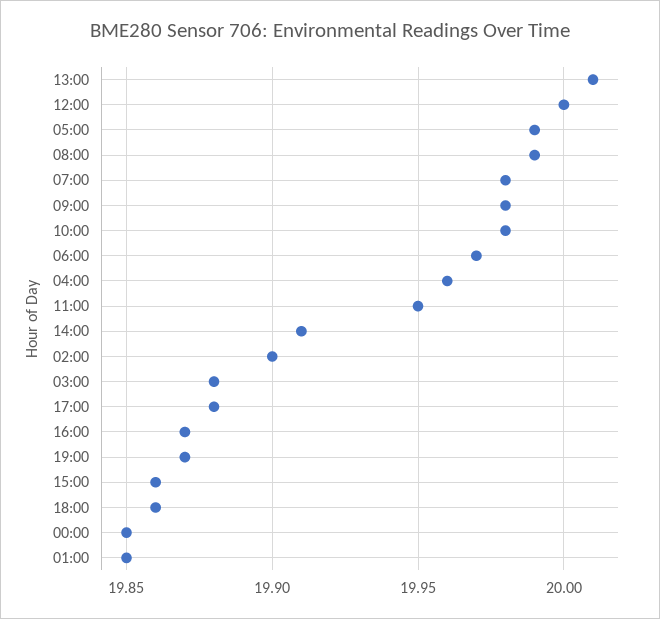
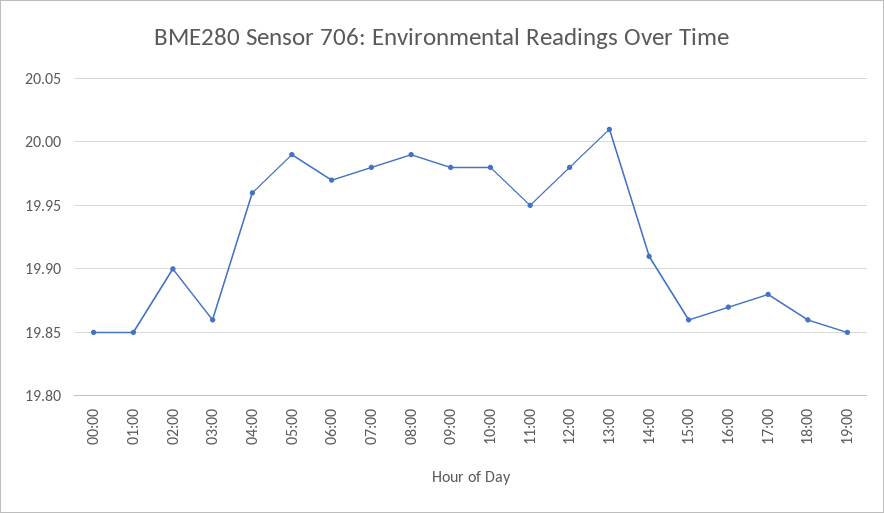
  {
    "13:00": 20.01,
-   "12:00": 20,
+   "12:00": 19.98,
    "05:00": 19.99,
    "08:00": 19.99,
    "07:00": 19.98,
    "09:00": 19.98,
    "10:00": 19.98,
    "06:00": 19.97,
    "04:00": 19.96,
    "11:00": 19.95,
    "14:00": 19.91,
    "02:00": 19.9,
-   "03:00": 19.88,
+   "03:00": 19.86,
    "17:00": 19.88,
    "16:00": 19.87,
-   "19:00": 19.87,
+   "19:00": 19.85,
    "15:00": 19.86,
    "18:00": 19.86,
    "00:00": 19.85,
    "01:00": 19.85
  }

